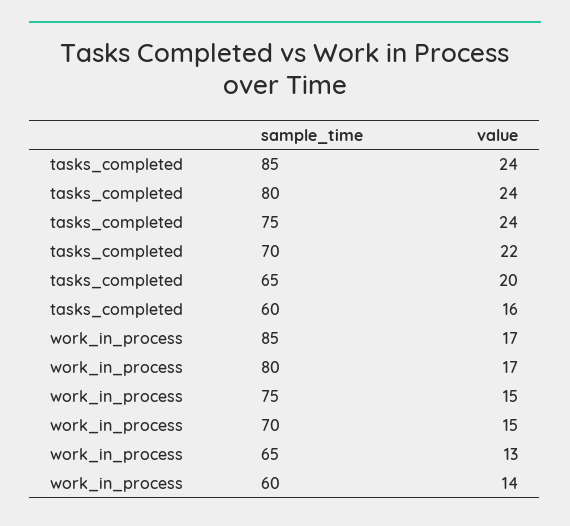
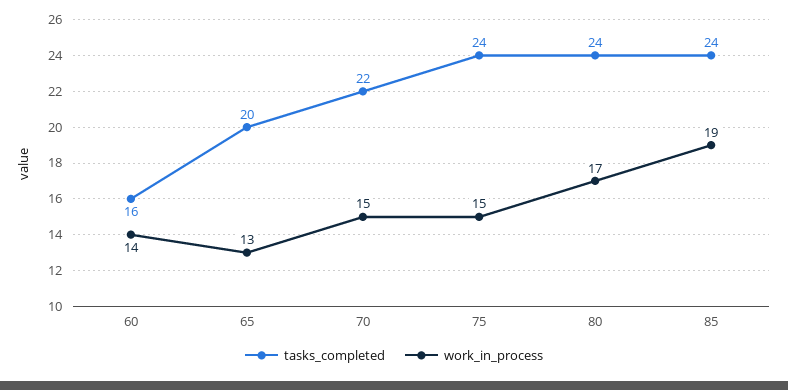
  {
    "tasks_completed": {
      "85": 24,
      "80": 24,
      "75": 24,
      "70": 22,
      "65": 20,
      "60": 16
    },
    "work_in_process": {
-     "85": 17,
+     "85": 19,
      "80": 17,
      "75": 15,
      "70": 15,
      "65": 13,
      "60": 14
    }
  }

